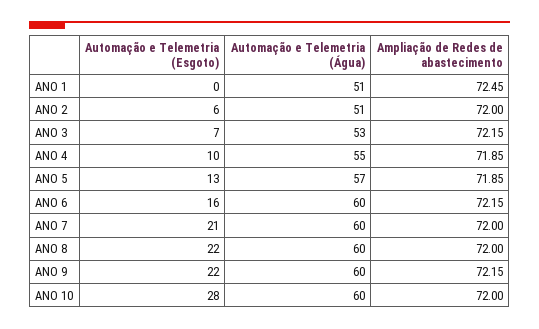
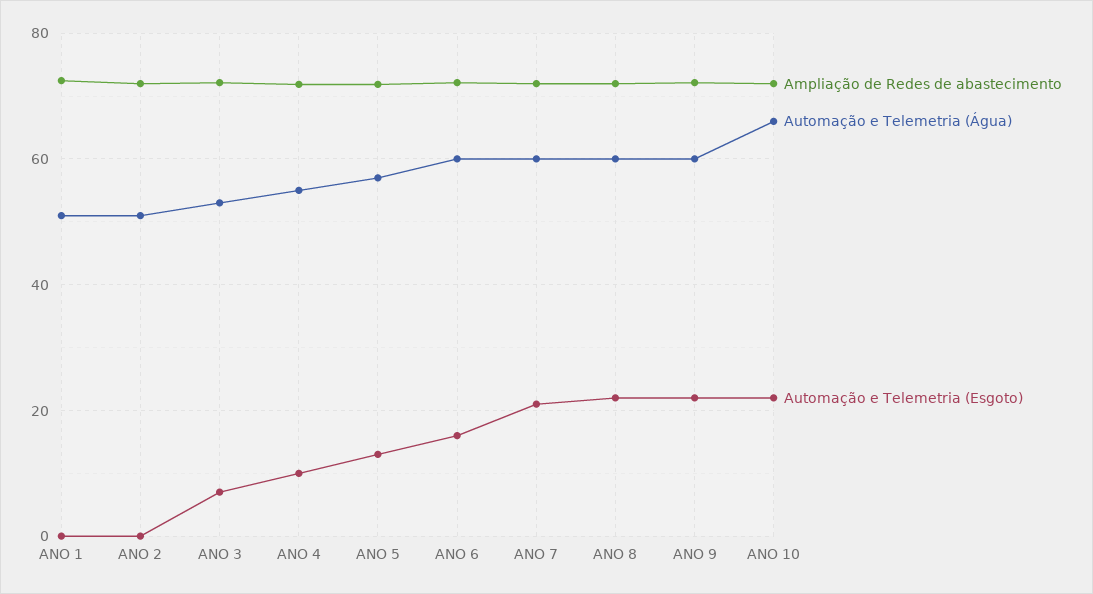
  {
    "Automação e Telemetria (Esgoto)": {
      "ANO 1": 0,
-     "ANO 2": 6,
+     "ANO 2": 0,
      "ANO 3": 7,
      "ANO 4": 10,
      "ANO 5": 13,
      "ANO 6": 16,
      "ANO 7": 21,
      "ANO 8": 22,
      "ANO 9": 22,
-     "ANO 10": 28
+     "ANO 10": 22
    },
    "Automação e Telemetria (Água)": {
      "ANO 1": 51,
      "ANO 2": 51,
      "ANO 3": 53,
      "ANO 4": 55,
      "ANO 5": 57,
      "ANO 6": 60,
      "ANO 7": 60,
      "ANO 8": 60,
      "ANO 9": 60,
-     "ANO 10": 60
+     "ANO 10": 66
    },
    "Ampliação de Redes de abastecimento": {
      "ANO 1": 72.45,
      "ANO 2": 72,
      "ANO 3": 72.15,
      "ANO 4": 71.85,
      "ANO 5": 71.85,
      "ANO 6": 72.15,
      "ANO 7": 72,
      "ANO 8": 72,
      "ANO 9": 72.15,
      "ANO 10": 72
    }
  }

